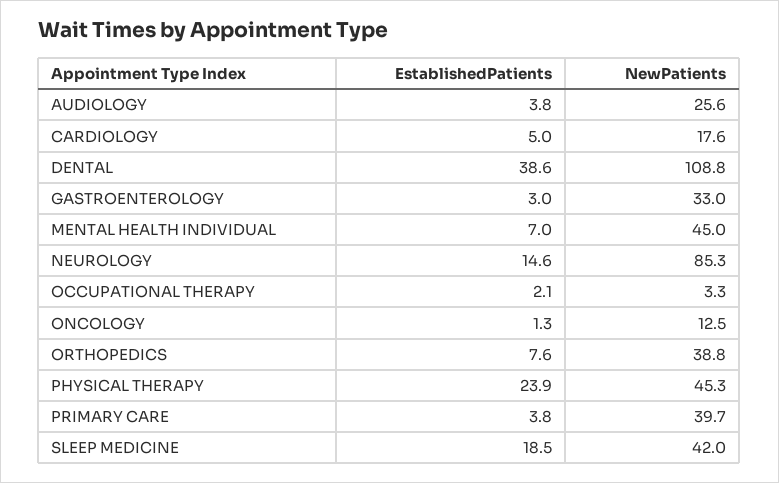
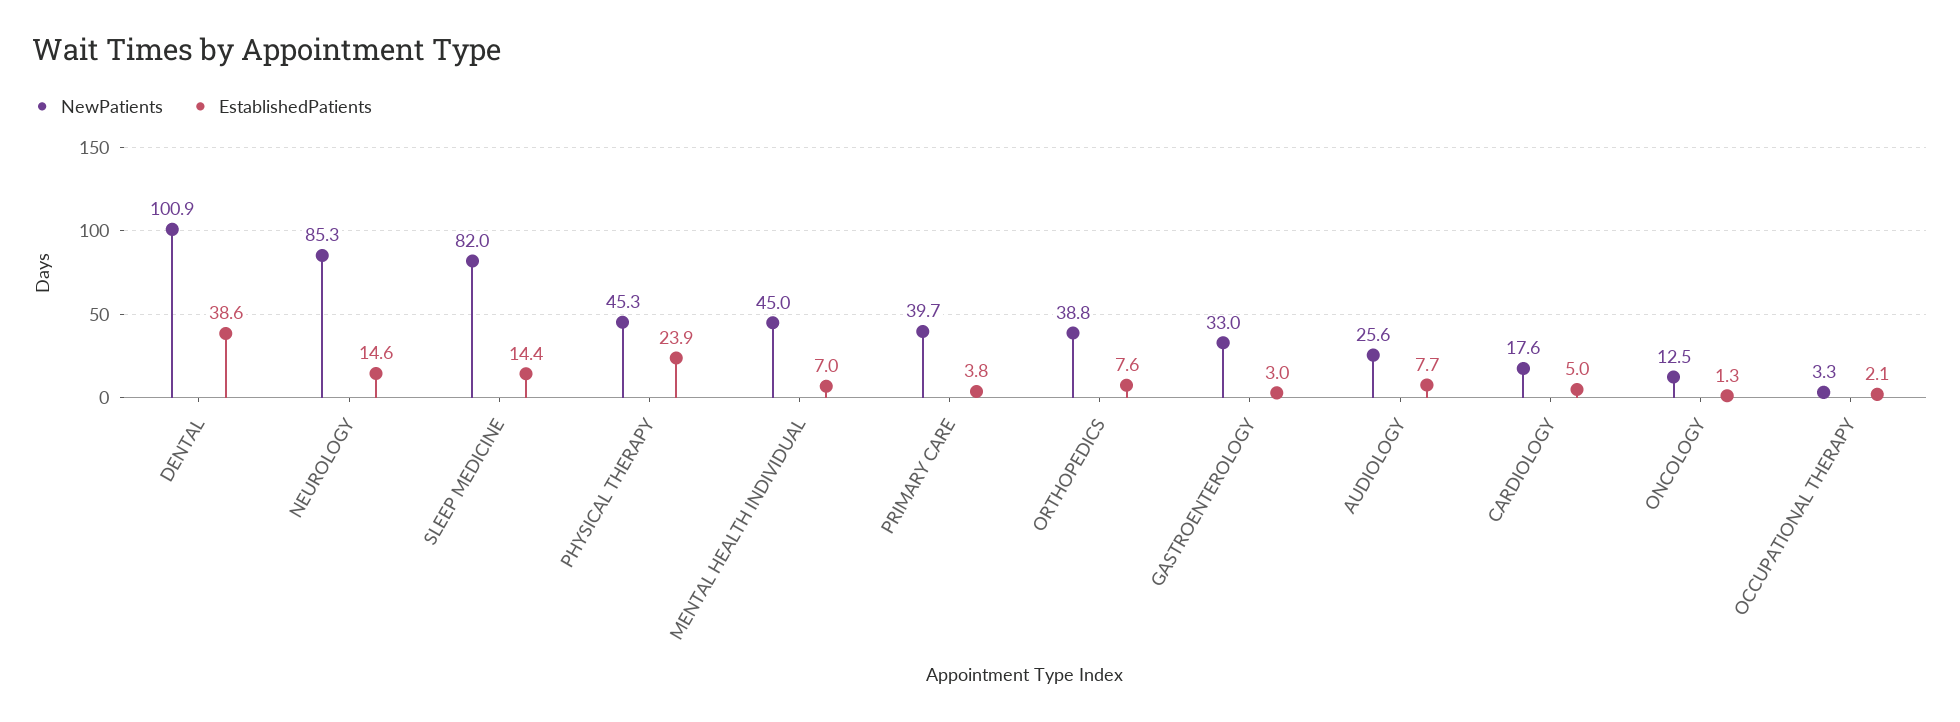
  {
    "EstablishedPatients": {
-     "AUDIOLOGY": 3.8,
+     "AUDIOLOGY": 7.7,
      "CARDIOLOGY": 5,
      "DENTAL": 38.6,
      "GASTROENTEROLOGY": 3,
      "MENTAL HEALTH INDIVIDUAL": 7,
      "NEUROLOGY": 14.6,
      "OCCUPATIONAL THERAPY": 2.1,
      "ONCOLOGY": 1.3,
      "ORTHOPEDICS": 7.6,
      "PHYSICAL THERAPY": 23.9,
      "PRIMARY CARE": 3.8,
-     "SLEEP MEDICINE": 18.5
+     "SLEEP MEDICINE": 14.4
    },
    "NewPatients": {
      "AUDIOLOGY": 25.6,
      "CARDIOLOGY": 17.6,
-     "DENTAL": 108.8,
+     "DENTAL": 100.9,
      "GASTROENTEROLOGY": 33,
      "MENTAL HEALTH INDIVIDUAL": 45,
      "NEUROLOGY": 85.3,
      "OCCUPATIONAL THERAPY": 3.3,
      "ONCOLOGY": 12.5,
      "ORTHOPEDICS": 38.8,
      "PHYSICAL THERAPY": 45.3,
      "PRIMARY CARE": 39.7,
-     "SLEEP MEDICINE": 42
+     "SLEEP MEDICINE": 82
    }
  }

